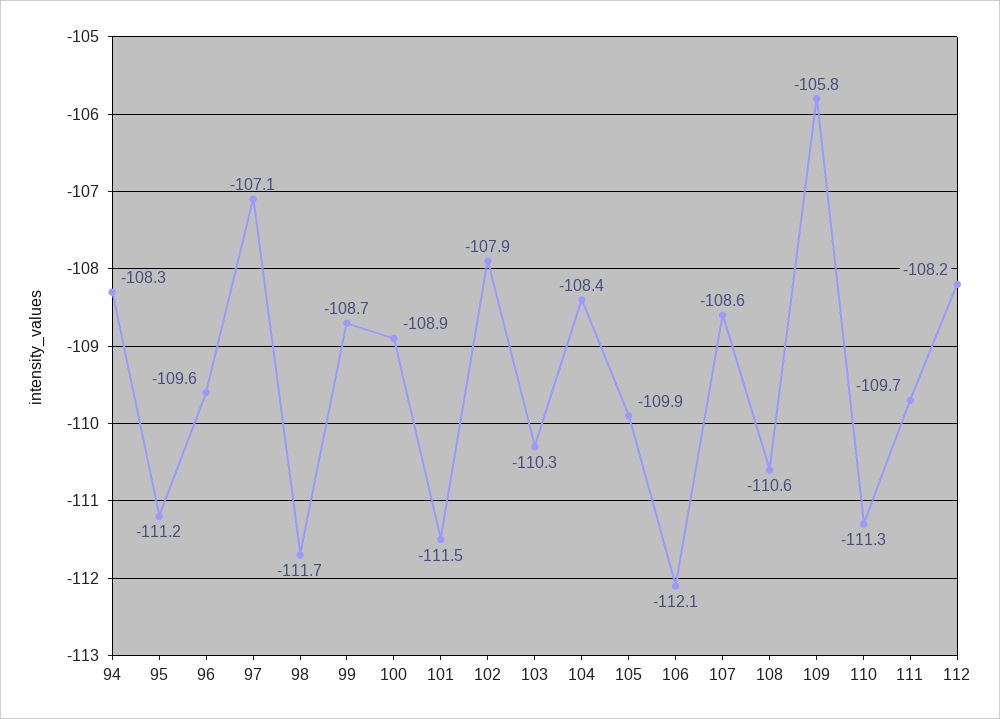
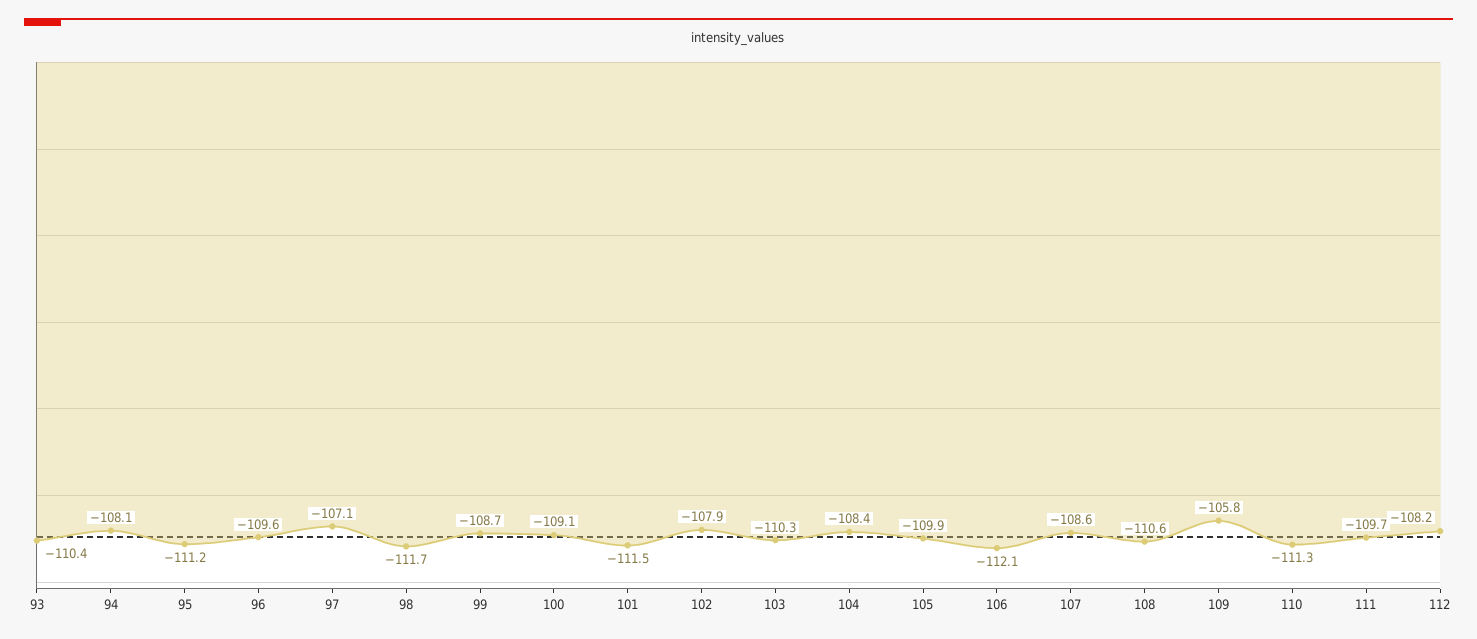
  {
-   "94": -108.3,
+   "94": -108.1,
    "95": -111.2,
    "96": -109.6,
    "97": -107.1,
    "98": -111.7,
    "99": -108.7,
-   "100": -108.9,
+   "100": -109.1,
    "101": -111.5,
    "102": -107.9,
    "103": -110.3,
    "104": -108.4,
    "105": -109.9,
    "106": -112.1,
    "107": -108.6,
    "108": -110.6,
    "109": -105.8,
    "110": -111.3,
    "111": -109.7,
-   "112": -108.2
+   "112": -108.2,
+   "93": -110.4
  }

